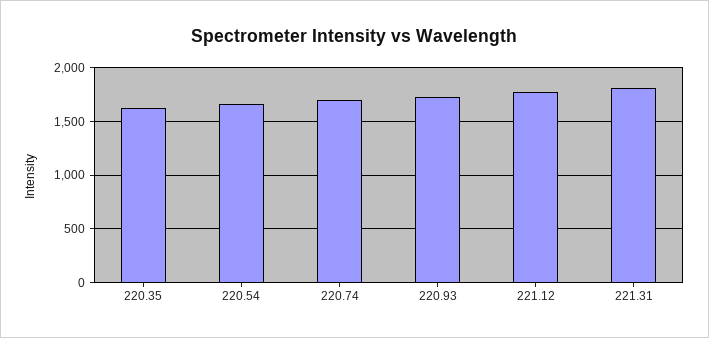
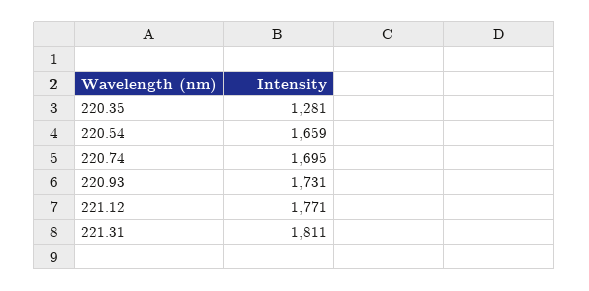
  {
-   "220.35": 1600,
+   "220.35": 1281,
    "220.54": 1659,
    "220.74": 1695,
    "220.93": 1731,
    "221.12": 1771,
    "221.31": 1811
  }

